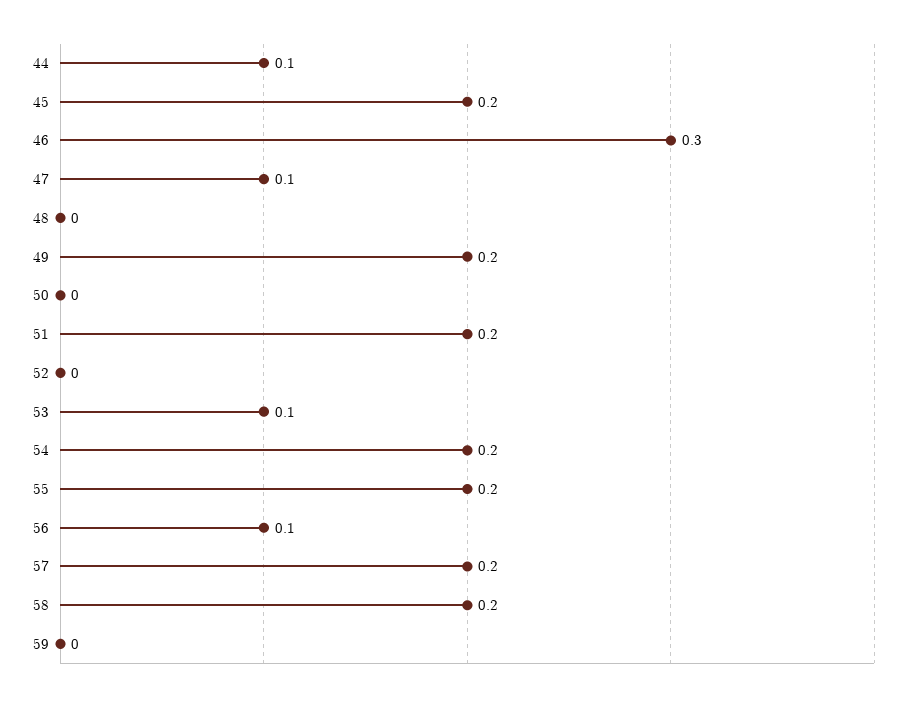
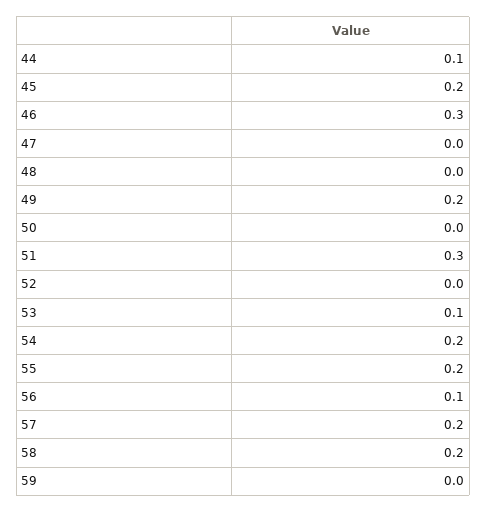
  {
    "44": 0.1,
    "45": 0.2,
    "46": 0.3,
-   "47": 0.1,
+   "47": 0,
    "48": 0,
    "49": 0.2,
    "50": 0,
-   "51": 0.2,
+   "51": 0.3,
    "52": 0,
    "53": 0.1,
    "54": 0.2,
    "55": 0.2,
    "56": 0.1,
    "57": 0.2,
    "58": 0.2,
    "59": 0
  }

